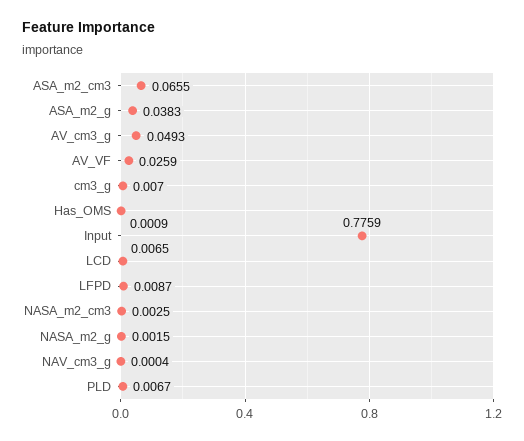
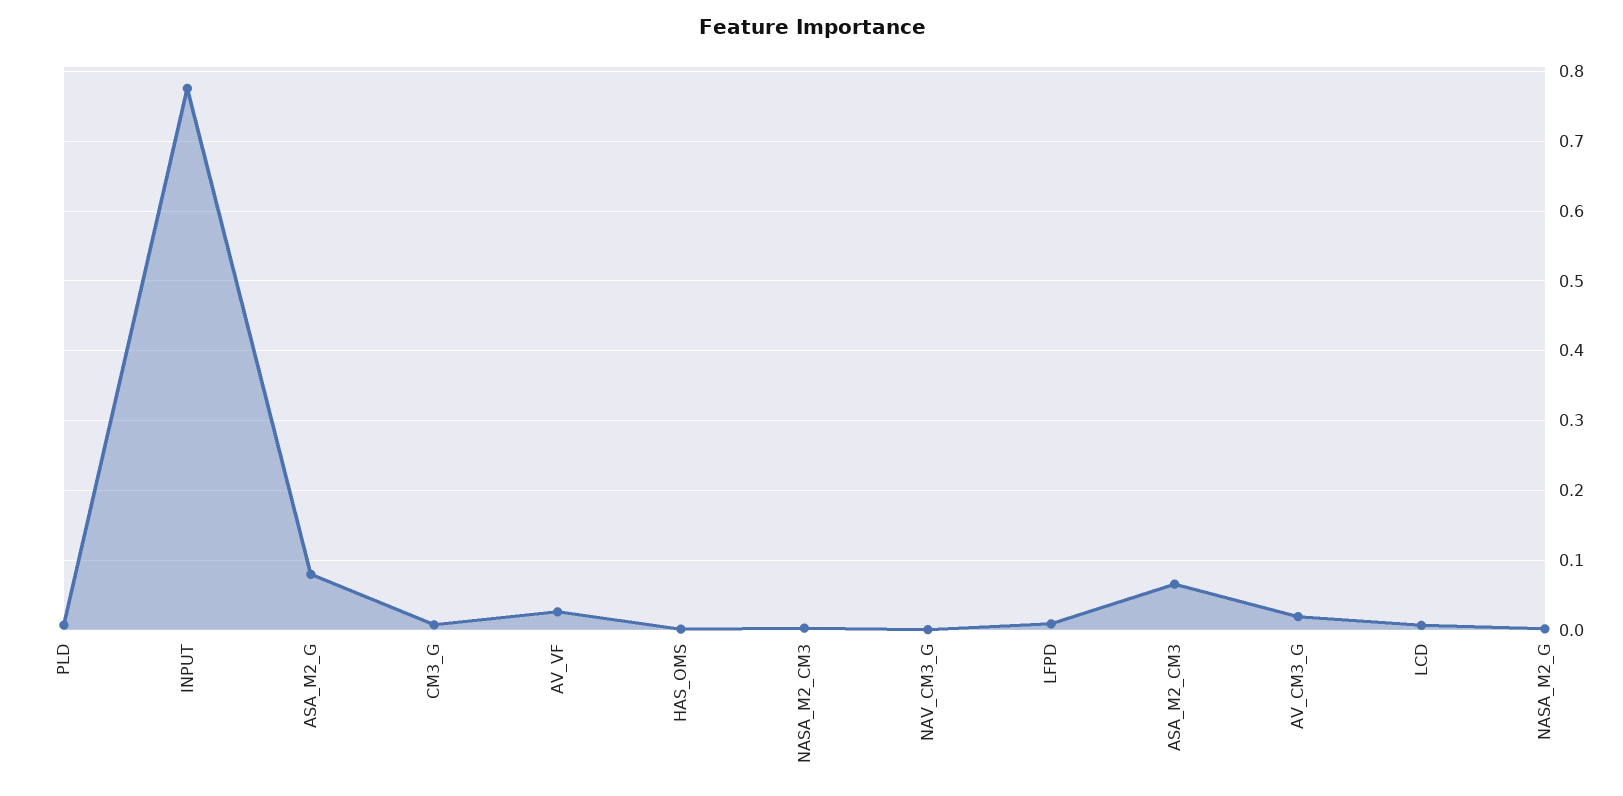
  {
    "ASA_m2_cm3": 0.0655,
-   "ASA_m2_g": 0.0383,
+   "ASA_m2_g": 0.08,
-   "AV_cm3_g": 0.0493,
+   "AV_cm3_g": 0.02,
    "AV_VF": 0.0259,
    "cm3_g": 0.007,
    "Has_OMS": 0.0009,
    "Input": 0.7759,
    "LCD": 0.0065,
    "LFPD": 0.0087,
    "NASA_m2_cm3": 0.0025,
    "NASA_m2_g": 0.0015,
    "NAV_cm3_g": 0.0004,
    "PLD": 0.0067
  }

